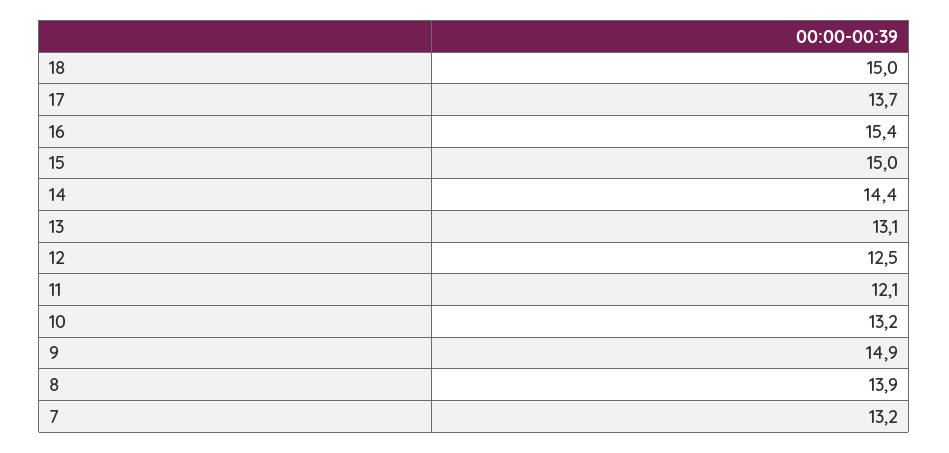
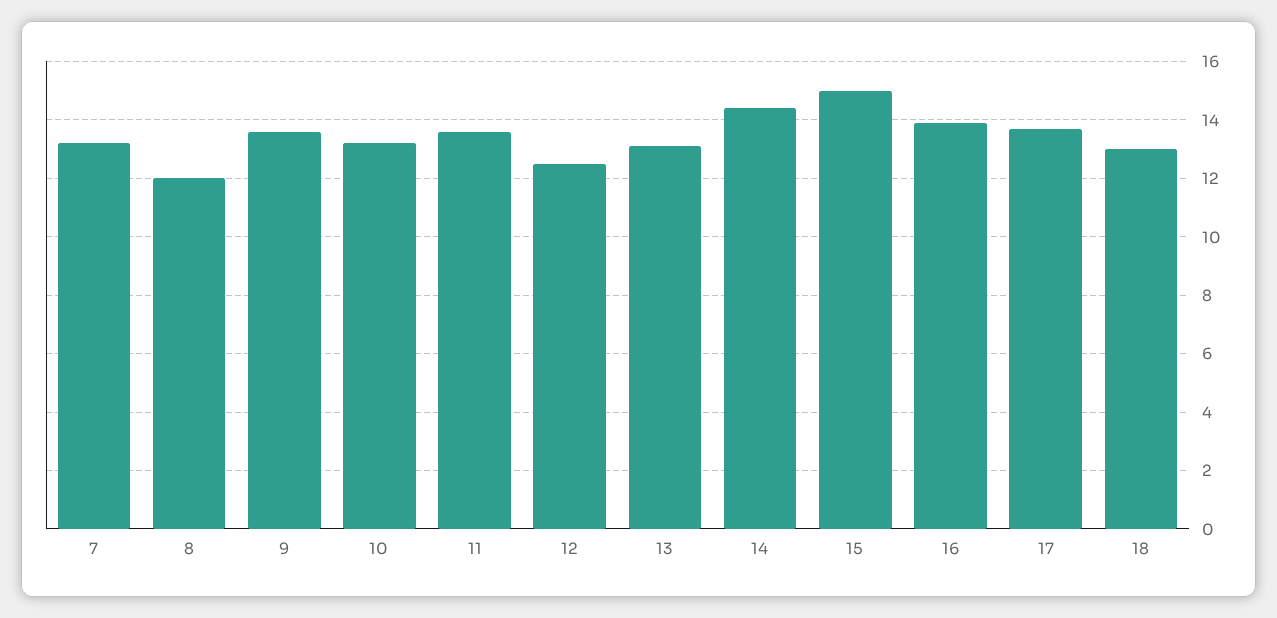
  {
-   "18": 15,
+   "18": 13,
    "17": 13.7,
-   "16": 15.4,
+   "16": 14,
    "15": 15,
    "14": 14.4,
    "13": 13.1,
    "12": 12.5,
-   "11": 12.1,
+   "11": 13.5,
    "10": 13.2,
-   "9": 14.9,
+   "9": 13.5,
-   "8": 13.9,
+   "8": 12,
    "7": 13.2
  }

